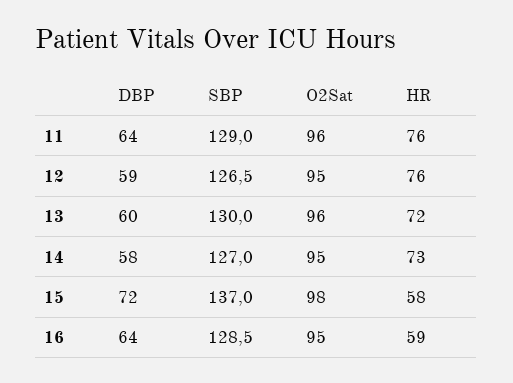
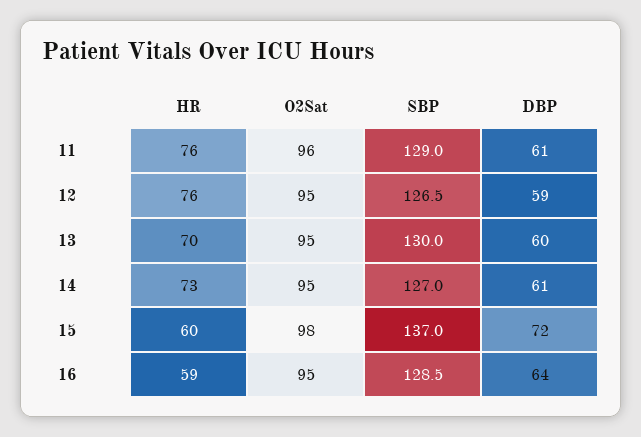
  {
    "DBP": {
-     "11": 64,
+     "11": 61,
      "12": 59,
      "13": 60,
-     "14": 58,
+     "14": 61,
      "15": 72,
      "16": 64
    },
    "SBP": {
      "11": 129,
      "12": 126.5,
      "13": 130,
      "14": 127,
      "15": 137,
      "16": 128.5
    },
    "O2Sat": {
      "11": 96,
      "12": 95,
-     "13": 96,
+     "13": 95,
      "14": 95,
      "15": 98,
      "16": 95
    },
    "HR": {
      "11": 76,
      "12": 76,
-     "13": 72,
+     "13": 70,
      "14": 73,
-     "15": 58,
+     "15": 60,
      "16": 59
    }
  }

